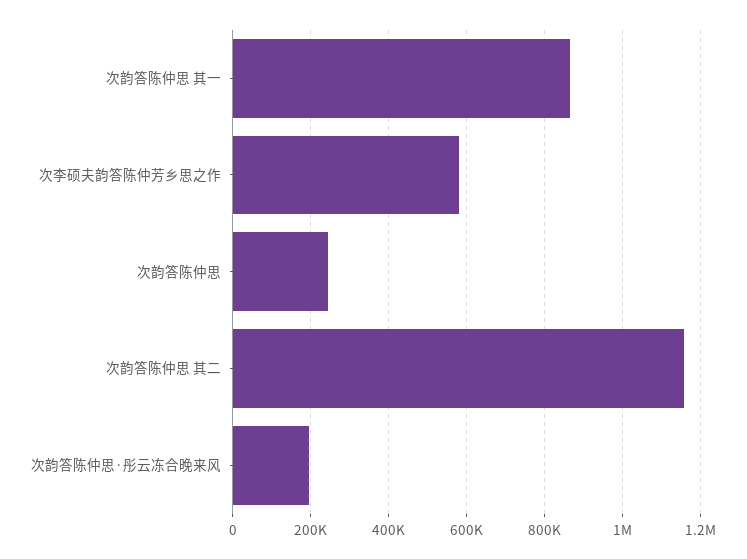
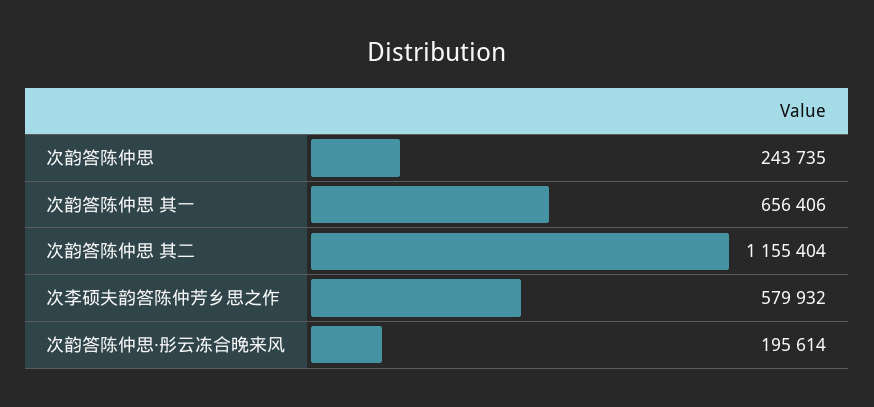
  {
-   "次韵答陈仲思 其一": 860000,
+   "次韵答陈仲思 其一": 656406,
    "次李硕夫韵答陈仲芳乡思之作": 579932,
    "次韵答陈仲思": 243735,
    "次韵答陈仲思 其二": 1155404,
    "次韵答陈仲思·彤云冻合晚来风": 195614
  }

